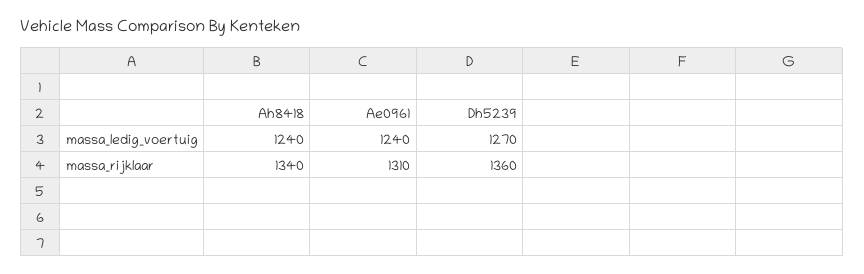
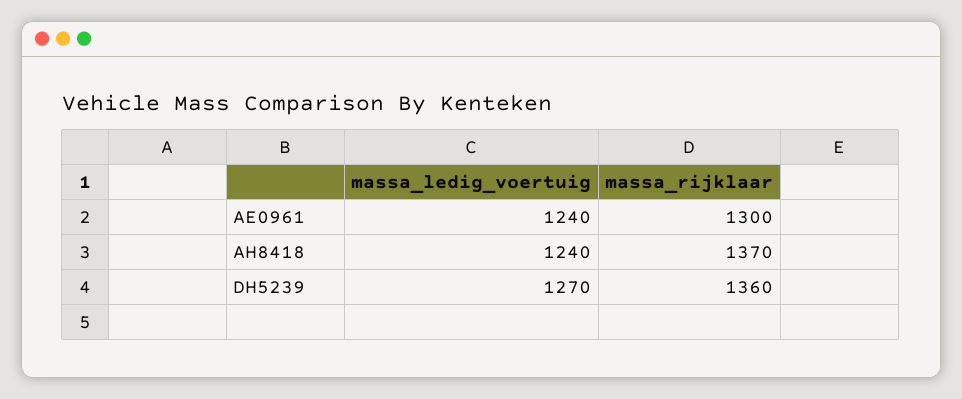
  {
    "Ah8418": {
      "massa_ledig_voertuig": 1240,
-     "massa_rijklaar": 1340
+     "massa_rijklaar": 1370
    },
    "Ae0961": {
      "massa_ledig_voertuig": 1240,
-     "massa_rijklaar": 1310
+     "massa_rijklaar": 1300
    },
    "Dh5239": {
      "massa_ledig_voertuig": 1270,
      "massa_rijklaar": 1360
    }
  }

